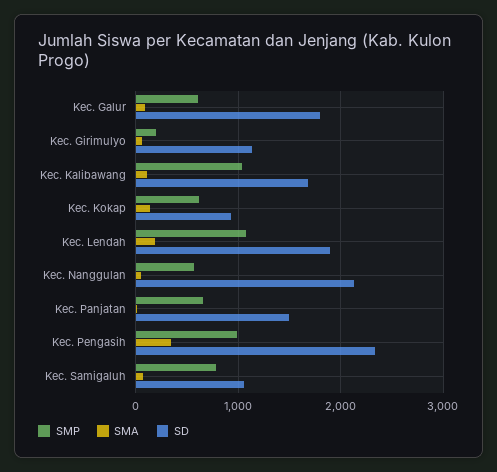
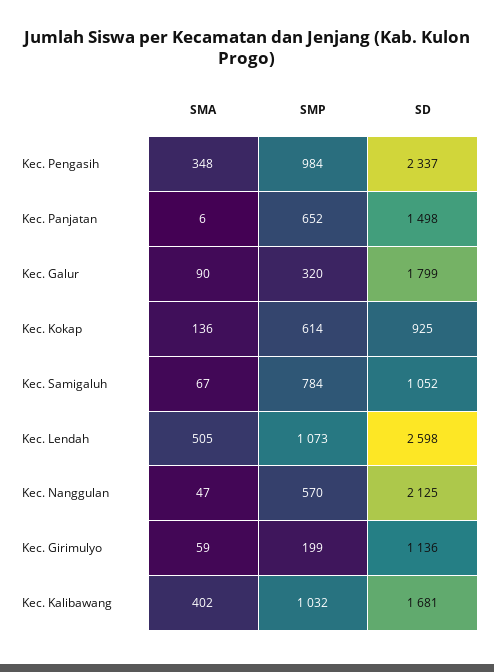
  {
    "SMP": {
-     "Kec. Galur": 600,
+     "Kec. Galur": 320,
      "Kec. Girimulyo": 199,
      "Kec. Kalibawang": 1032,
      "Kec. Kokap": 614,
      "Kec. Lendah": 1073,
      "Kec. Nanggulan": 570,
      "Kec. Panjatan": 652,
      "Kec. Pengasih": 984,
      "Kec. Samigaluh": 784
    },
    "SMA": {
      "Kec. Galur": 90,
      "Kec. Girimulyo": 59,
-     "Kec. Kalibawang": 100,
+     "Kec. Kalibawang": 402,
      "Kec. Kokap": 136,
-     "Kec. Lendah": 200,
+     "Kec. Lendah": 505,
      "Kec. Nanggulan": 47,
      "Kec. Panjatan": 6,
      "Kec. Pengasih": 348,
      "Kec. Samigaluh": 67
    },
    "SD": {
      "Kec. Galur": 1799,
      "Kec. Girimulyo": 1136,
      "Kec. Kalibawang": 1681,
      "Kec. Kokap": 925,
-     "Kec. Lendah": 1900,
+     "Kec. Lendah": 2598,
      "Kec. Nanggulan": 2125,
      "Kec. Panjatan": 1498,
      "Kec. Pengasih": 2337,
      "Kec. Samigaluh": 1052
    }
  }

